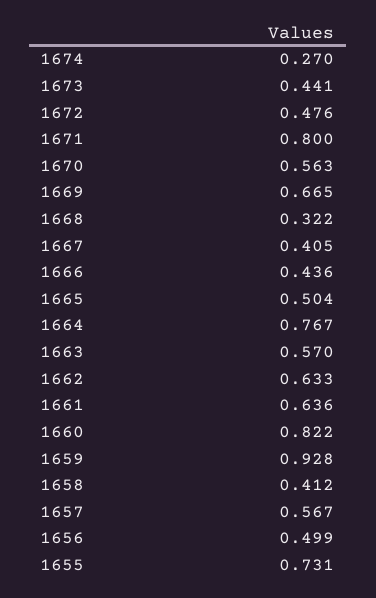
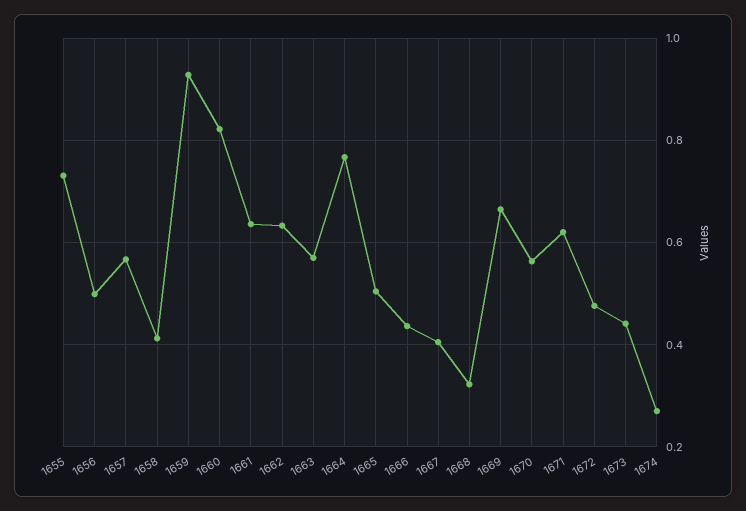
  {
    "1674": 0.27,
    "1673": 0.441,
    "1672": 0.476,
-   "1671": 0.8,
+   "1671": 0.62,
    "1670": 0.563,
    "1669": 0.665,
    "1668": 0.322,
    "1667": 0.405,
    "1666": 0.436,
    "1665": 0.504,
    "1664": 0.767,
    "1663": 0.57,
    "1662": 0.633,
    "1661": 0.636,
    "1660": 0.822,
    "1659": 0.928,
    "1658": 0.412,
    "1657": 0.567,
    "1656": 0.499,
    "1655": 0.731
  }

